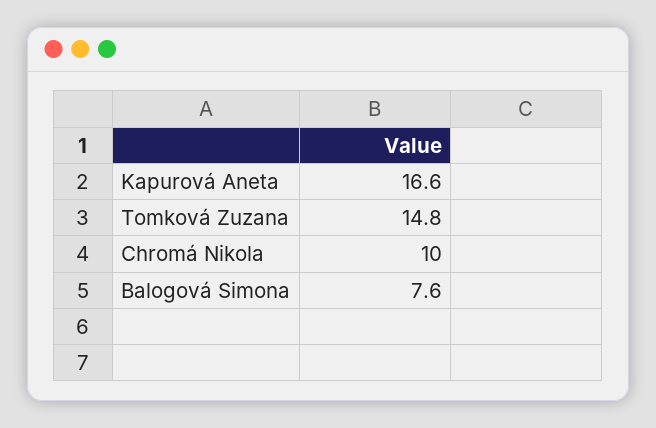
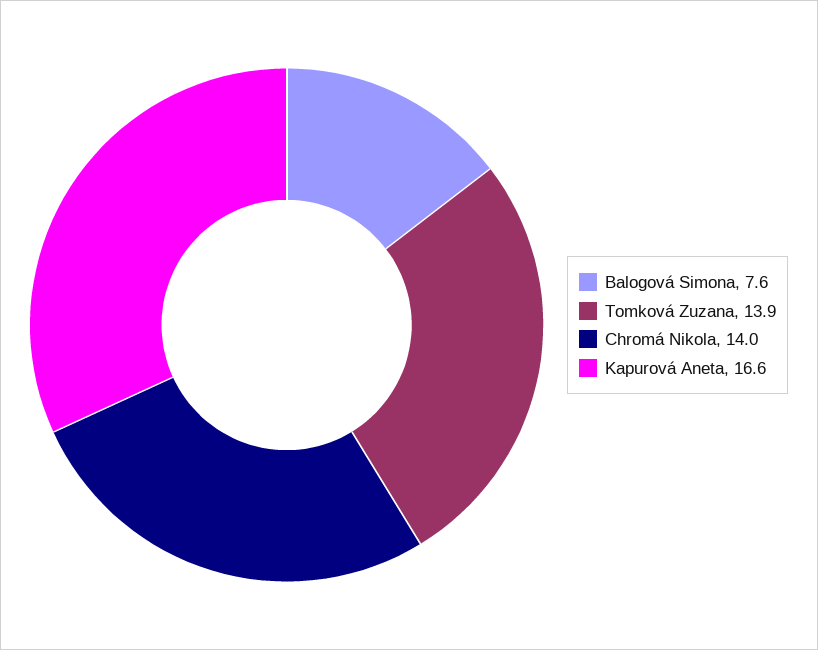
  {
    "Kapurová Aneta": 16.6,
-   "Tomková Zuzana": 14.8,
+   "Tomková Zuzana": 13.9,
-   "Chromá Nikola": 10,
+   "Chromá Nikola": 14,
    "Balogová Simona": 7.6
  }

